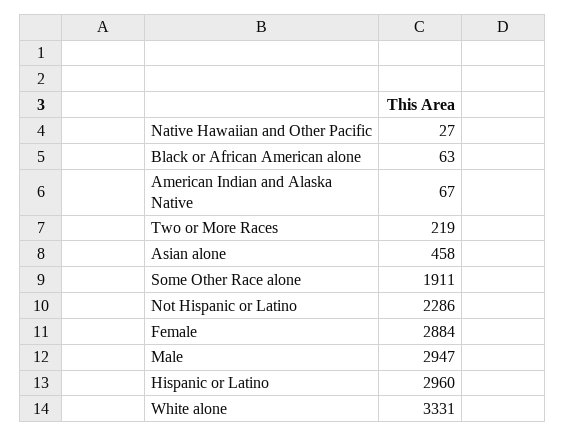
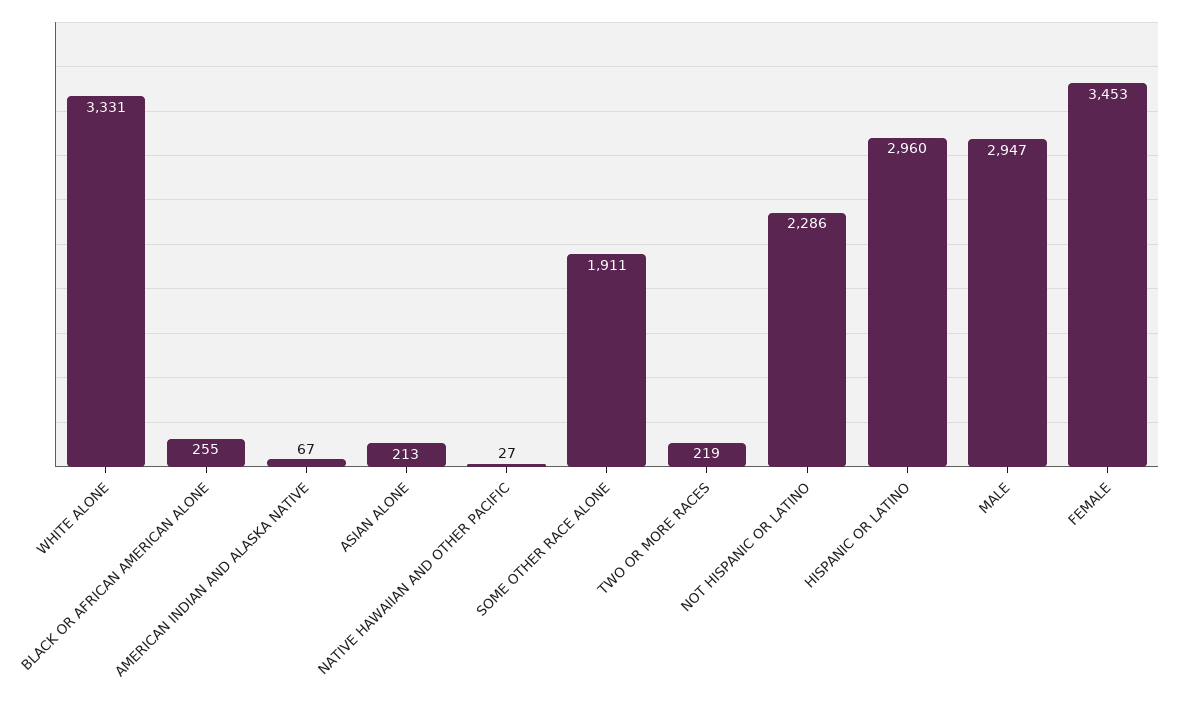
  {
    "Native Hawaiian and Other Pacific": 27,
-   "Black or African American alone": 63,
+   "Black or African American alone": 255,
    "American Indian and Alaska Native": 67,
    "Two or More Races": 219,
-   "Asian alone": 458,
+   "Asian alone": 213,
    "Some Other Race alone": 1911,
    "Not Hispanic or Latino": 2286,
-   "Female": 2884,
+   "Female": 3453,
    "Male": 2947,
    "Hispanic or Latino": 2960,
    "White alone": 3331
  }

